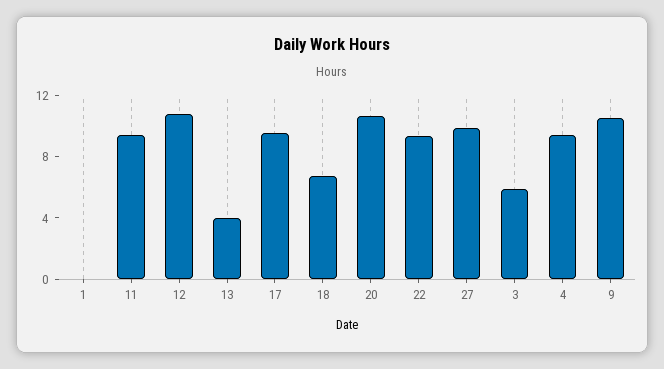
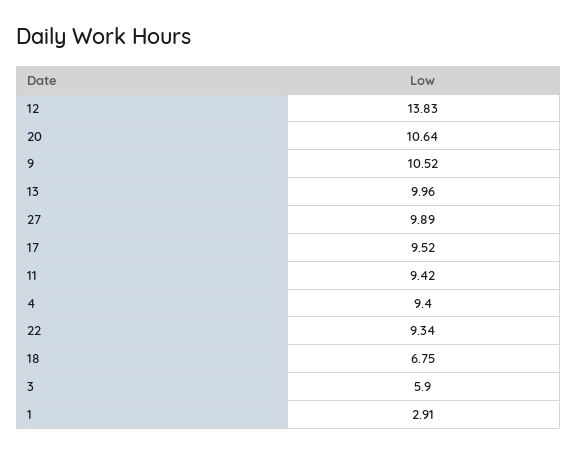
  {
-   "1": 0,
+   "1": 2.91,
    "11": 9.42,
-   "12": 11,
+   "12": 13.83,
-   "13": 4,
+   "13": 9.96,
    "17": 9.52,
    "18": 6.75,
    "20": 10.64,
    "22": 9.34,
    "27": 9.89,
    "3": 5.9,
    "4": 9.4,
    "9": 10.52
  }

